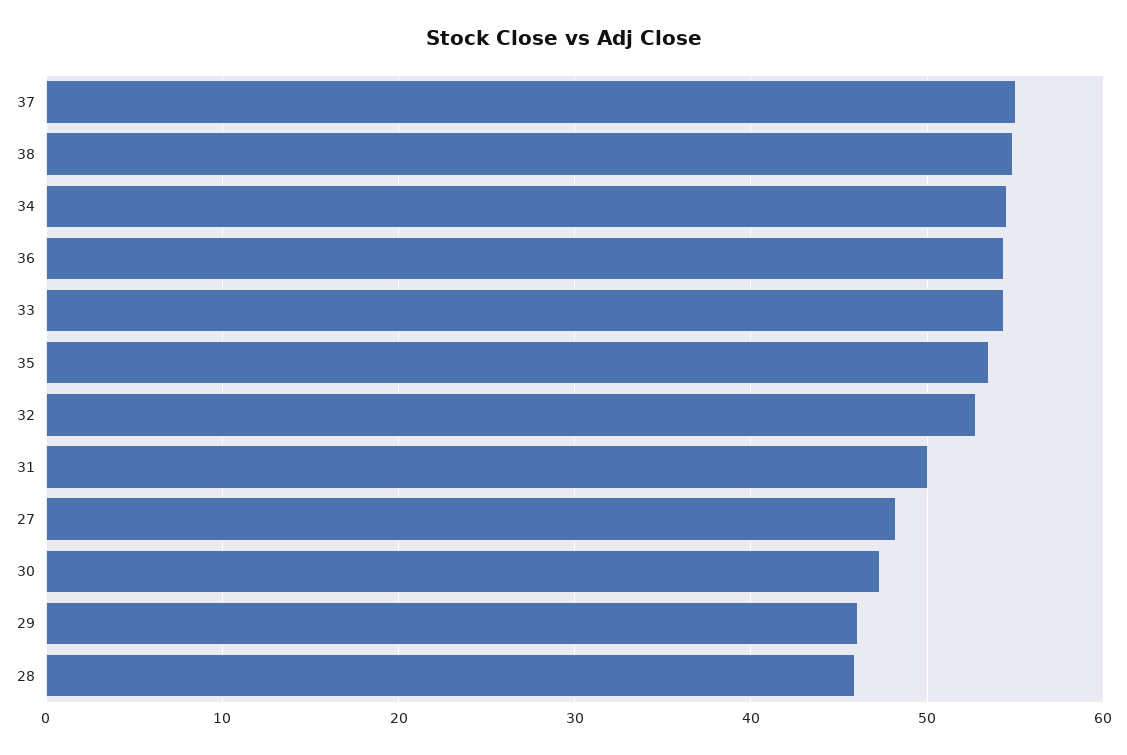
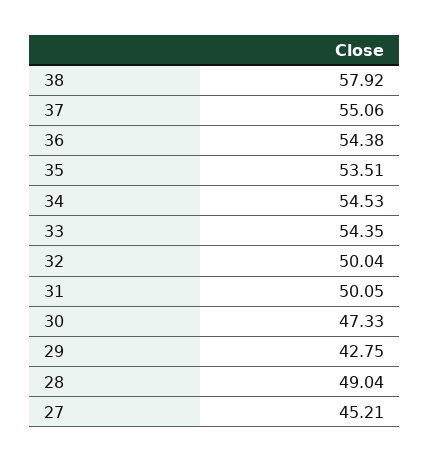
  {
    "37": 55.06,
-   "38": 55,
+   "38": 57.92,
    "34": 54.53,
    "36": 54.38,
    "33": 54.35,
    "35": 53.51,
-   "32": 53,
+   "32": 50.04,
    "31": 50.05,
-   "27": 48,
+   "27": 45.21,
    "30": 47.33,
-   "29": 46,
+   "29": 42.75,
-   "28": 46
+   "28": 49.04
  }

